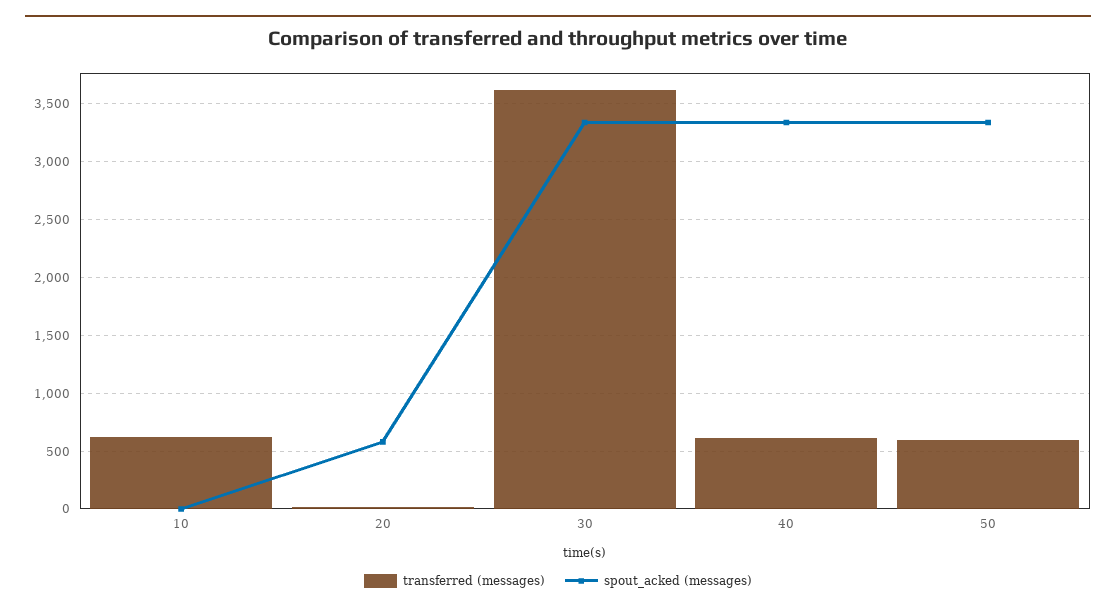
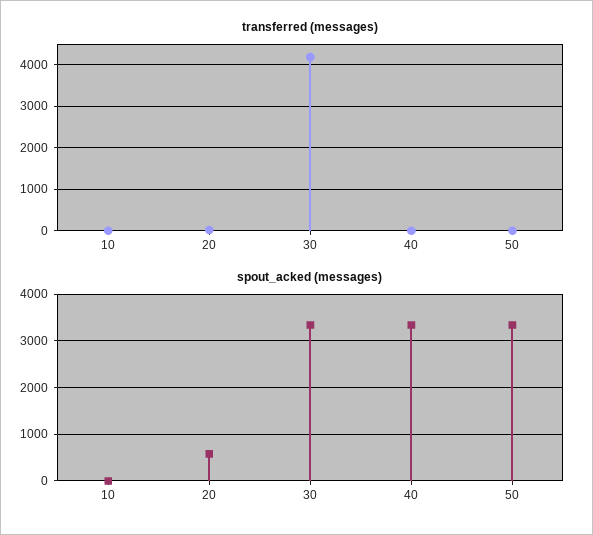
  {
    "transferred (messages)": {
-     "10": 600,
+     "10": 0,
      "20": 0,
-     "30": 3600,
+     "30": 4200,
-     "40": 600,
+     "40": 0,
-     "50": 600
+     "50": 0
    },
    "spout_acked (messages)": {
      "10": 0,
      "20": 600,
      "30": 3300,
      "40": 3300,
      "50": 3300
    }
  }

